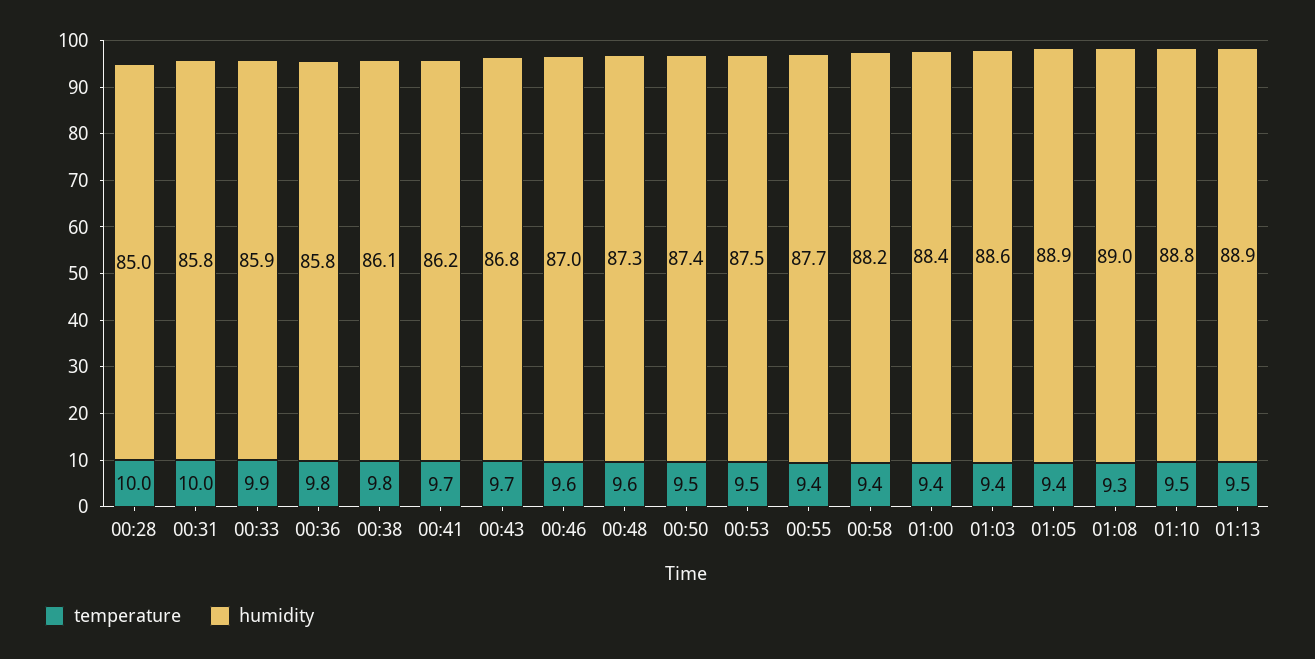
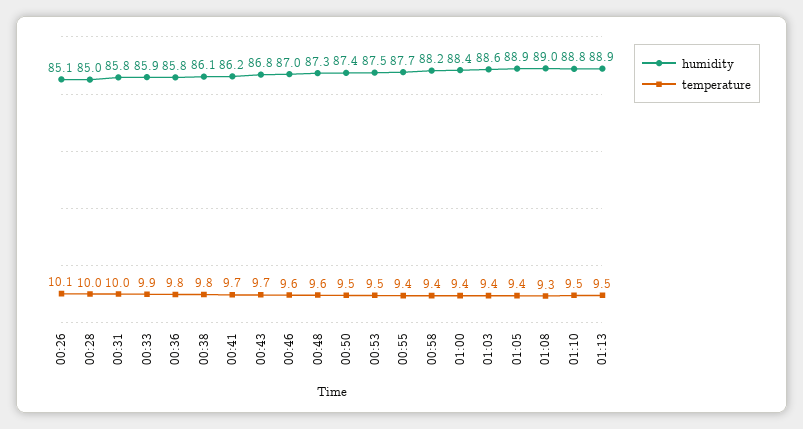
  {
    "temperature": {
      "00:28": 10,
      "00:31": 10,
      "00:33": 9.9,
      "00:36": 9.8,
      "00:38": 9.8,
      "00:41": 9.7,
      "00:43": 9.7,
      "00:46": 9.6,
      "00:48": 9.6,
      "00:50": 9.5,
      "00:53": 9.5,
      "00:55": 9.4,
      "00:58": 9.4,
      "01:00": 9.4,
      "01:03": 9.4,
      "01:05": 9.4,
      "01:08": 9.3,
      "01:10": 9.5,
-     "01:13": 9.5
+     "01:13": 9.5,
+     "00:26": 10.1
    },
    "humidity": {
      "00:28": 85,
      "00:31": 85.8,
      "00:33": 85.9,
      "00:36": 85.8,
      "00:38": 86.1,
      "00:41": 86.2,
      "00:43": 86.8,
      "00:46": 87,
      "00:48": 87.3,
      "00:50": 87.4,
      "00:53": 87.5,
      "00:55": 87.7,
      "00:58": 88.2,
      "01:00": 88.4,
      "01:03": 88.6,
      "01:05": 88.9,
      "01:08": 89,
      "01:10": 88.8,
-     "01:13": 88.9
+     "01:13": 88.9,
+     "00:26": 85.1
    }
  }

